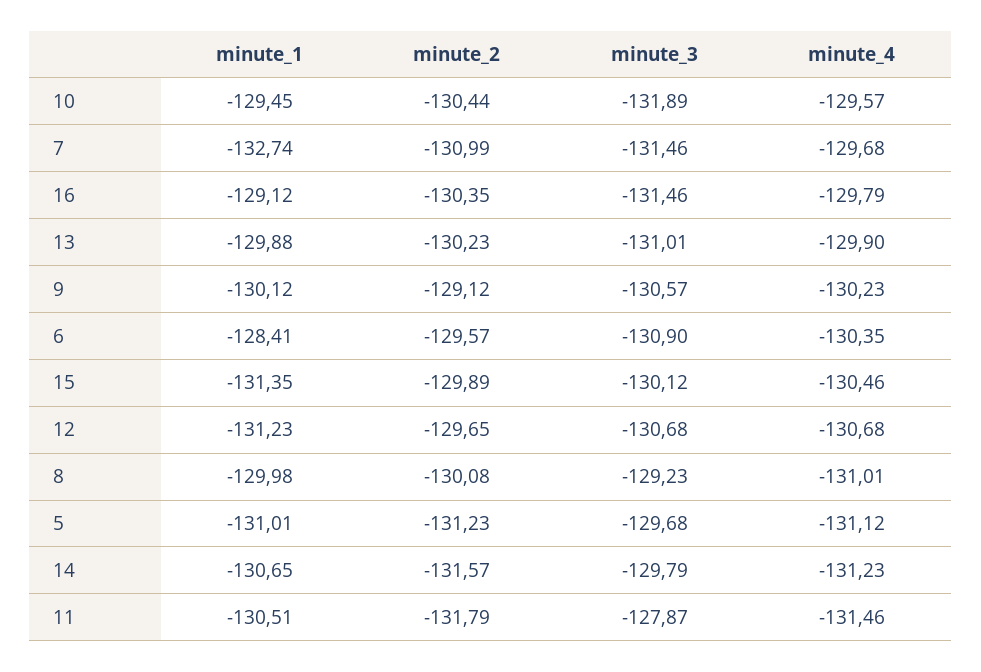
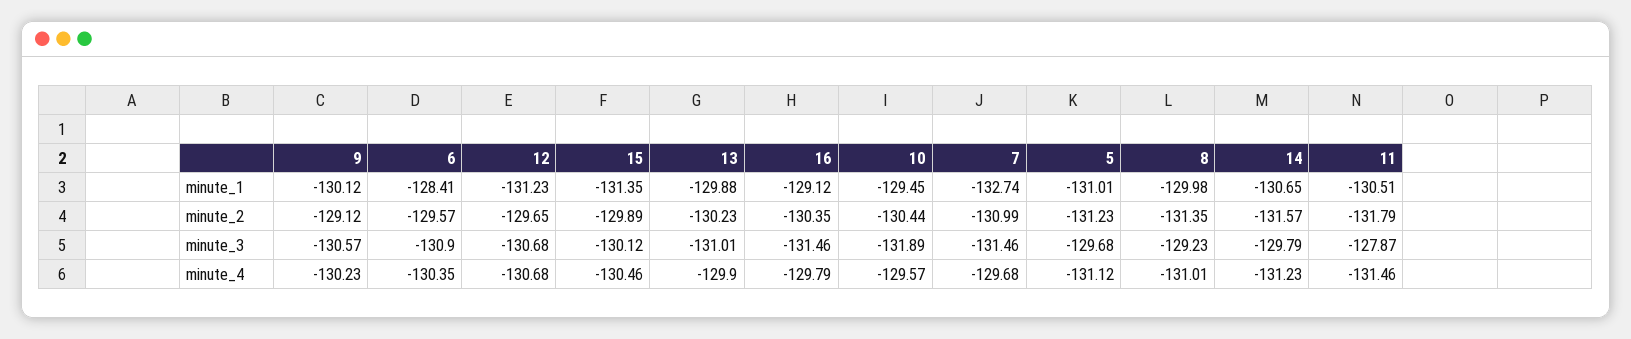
  {
    "minute_1": {
      "10": -129.45,
      "7": -132.74,
      "16": -129.12,
      "13": -129.88,
      "9": -130.12,
      "6": -128.41,
      "15": -131.35,
      "12": -131.23,
      "8": -129.98,
      "5": -131.01,
      "14": -130.65,
      "11": -130.51
    },
    "minute_2": {
      "10": -130.44,
      "7": -130.99,
      "16": -130.35,
      "13": -130.23,
      "9": -129.12,
      "6": -129.57,
      "15": -129.89,
      "12": -129.65,
-     "8": -130.08,
+     "8": -131.35,
      "5": -131.23,
      "14": -131.57,
      "11": -131.79
    },
    "minute_3": {
      "10": -131.89,
      "7": -131.46,
      "16": -131.46,
      "13": -131.01,
      "9": -130.57,
      "6": -130.9,
      "15": -130.12,
      "12": -130.68,
      "8": -129.23,
      "5": -129.68,
      "14": -129.79,
      "11": -127.87
    },
    "minute_4": {
      "10": -129.57,
      "7": -129.68,
      "16": -129.79,
      "13": -129.9,
      "9": -130.23,
      "6": -130.35,
      "15": -130.46,
      "12": -130.68,
      "8": -131.01,
      "5": -131.12,
      "14": -131.23,
      "11": -131.46
    }
  }

